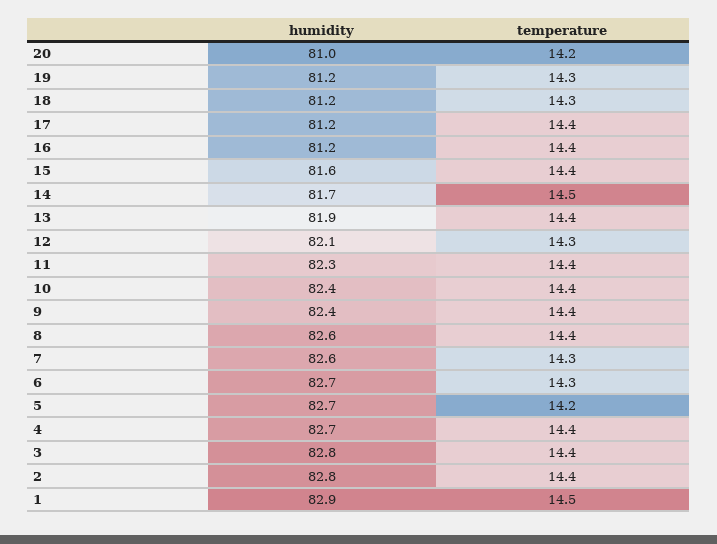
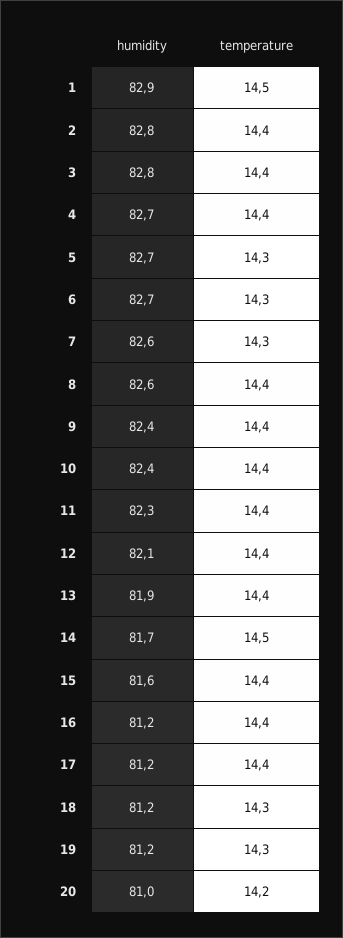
  {
    "humidity": {
      "20": 81,
      "19": 81.2,
      "18": 81.2,
      "17": 81.2,
      "16": 81.2,
      "15": 81.6,
      "14": 81.7,
      "13": 81.9,
      "12": 82.1,
      "11": 82.3,
      "10": 82.4,
      "9": 82.4,
      "8": 82.6,
      "7": 82.6,
      "6": 82.7,
      "5": 82.7,
      "4": 82.7,
      "3": 82.8,
      "2": 82.8,
      "1": 82.9
    },
    "temperature": {
      "20": 14.2,
      "19": 14.3,
      "18": 14.3,
      "17": 14.4,
      "16": 14.4,
      "15": 14.4,
      "14": 14.5,
      "13": 14.4,
-     "12": 14.3,
+     "12": 14.4,
      "11": 14.4,
      "10": 14.4,
      "9": 14.4,
      "8": 14.4,
      "7": 14.3,
      "6": 14.3,
-     "5": 14.2,
+     "5": 14.3,
      "4": 14.4,
      "3": 14.4,
      "2": 14.4,
      "1": 14.5
    }
  }

